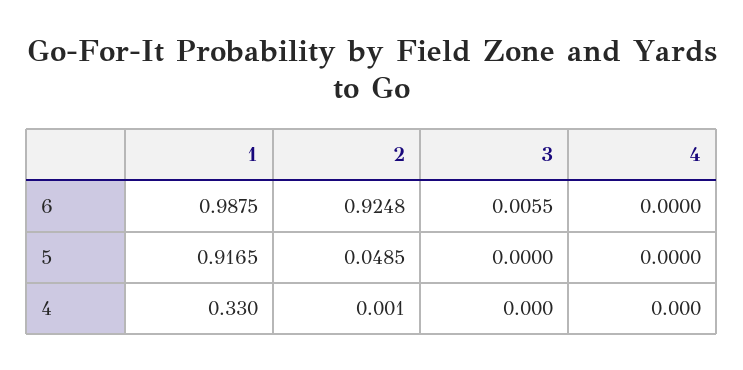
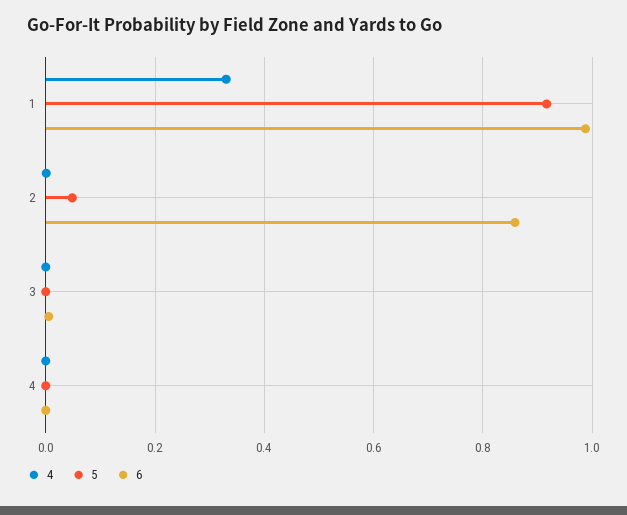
  {
    "6": {
      "1": 0.9875,
-     "2": 0.9248,
+     "2": 0.86,
      "3": 0.0055,
      "4": 0
    },
    "5": {
      "1": 0.9165,
      "2": 0.0485,
      "3": 0,
      "4": 0
    },
    "4": {
      "1": 0.33,
      "2": 0.001,
      "3": 0,
      "4": 0
    }
  }

